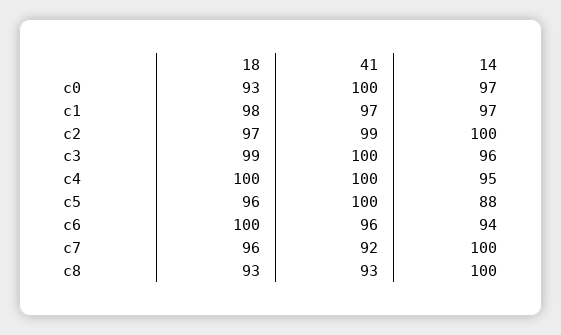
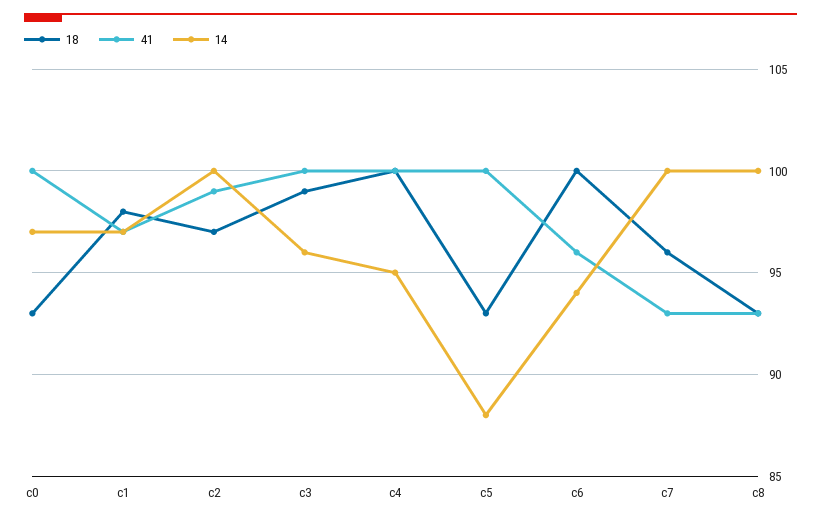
  {
    "18": {
      "c0": 93,
      "c1": 98,
      "c2": 97,
      "c3": 99,
      "c4": 100,
-     "c5": 96,
+     "c5": 93,
      "c6": 100,
      "c7": 96,
      "c8": 93
    },
    "41": {
      "c0": 100,
      "c1": 97,
      "c2": 99,
      "c3": 100,
      "c4": 100,
      "c5": 100,
      "c6": 96,
-     "c7": 92,
+     "c7": 93,
      "c8": 93
    },
    "14": {
      "c0": 97,
      "c1": 97,
      "c2": 100,
      "c3": 96,
      "c4": 95,
      "c5": 88,
      "c6": 94,
      "c7": 100,
      "c8": 100
    }
  }

